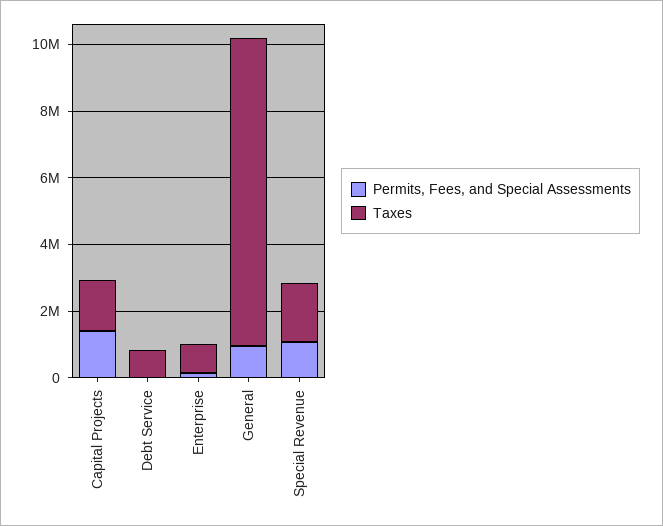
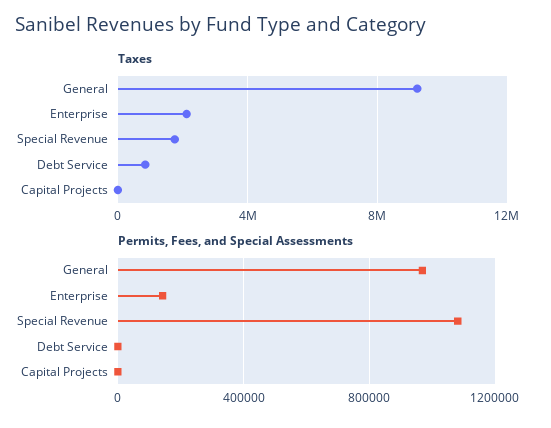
  {
    "Permits, Fees, and Special Assessments": {
-     "Capital Projects": 1500000,
+     "Capital Projects": 0,
      "Debt Service": 0,
      "Enterprise": 150000,
      "General": 950000,
      "Special Revenue": 1100000
    },
    "Taxes": {
-     "Capital Projects": 1500000,
+     "Capital Projects": 0,
      "Debt Service": 1000000,
-     "Enterprise": 1000000,
+     "Enterprise": 2000000,
      "General": 9000000,
      "Special Revenue": 2000000
    }
  }

